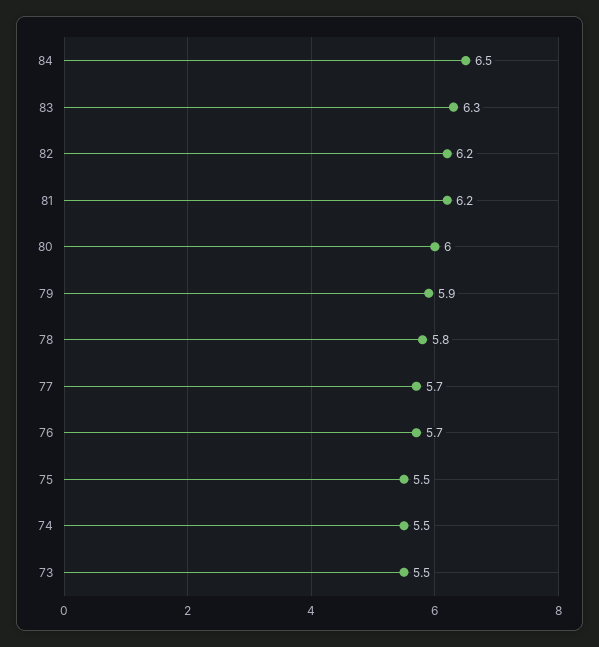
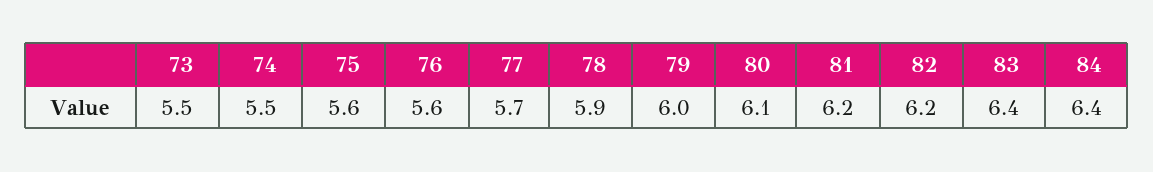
  {
-   "84": 6.5,
+   "84": 6.4,
-   "83": 6.3,
+   "83": 6.4,
    "82": 6.2,
    "81": 6.2,
-   "80": 6,
+   "80": 6.1,
-   "79": 5.9,
+   "79": 6,
-   "78": 5.8,
+   "78": 5.9,
    "77": 5.7,
-   "76": 5.7,
+   "76": 5.6,
-   "75": 5.5,
+   "75": 5.6,
    "74": 5.5,
    "73": 5.5
  }

